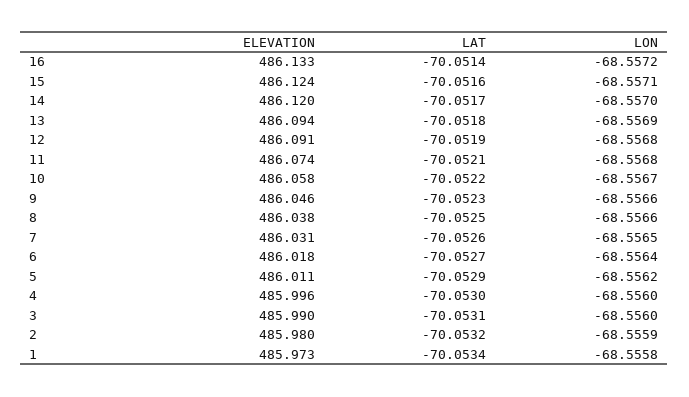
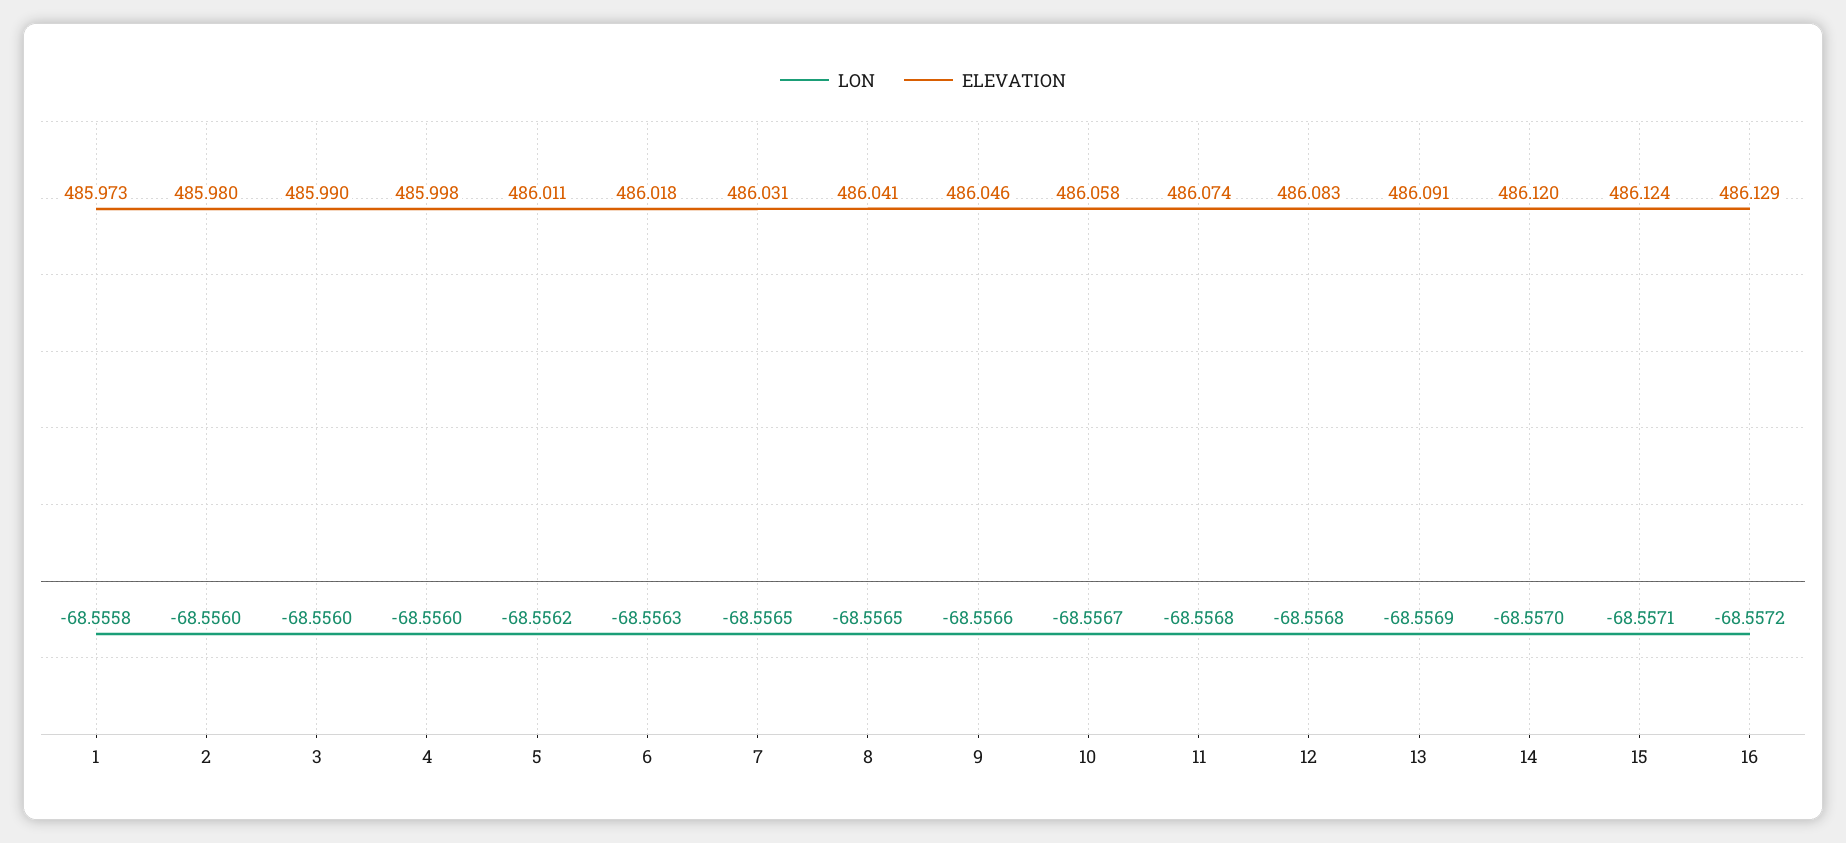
  {
    "ELEVATION": {
-     "16": 486.133,
+     "16": 486.129,
      "15": 486.124,
      "14": 486.12,
-     "13": 486.094,
+     "13": 486.091,
-     "12": 486.091,
+     "12": 486.083,
      "11": 486.074,
      "10": 486.058,
      "9": 486.046,
-     "8": 486.038,
+     "8": 486.041,
      "7": 486.031,
      "6": 486.018,
      "5": 486.011,
-     "4": 485.996,
+     "4": 485.998,
      "3": 485.99,
      "2": 485.98,
      "1": 485.973
    },
-   "LAT": {
-     "16": -70.0514,
-     "15": -70.0516,
-     "14": -70.0517,
-     "13": -70.0518,
-     "12": -70.0519,
-     "11": -70.0521,
-     "10": -70.0522,
-     "9": -70.0523,
-     "8": -70.0525,
-     "7": -70.0526,
-     "6": -70.0527,
-     "5": -70.0529,
-     "4": -70.053,
-     "3": -70.0531,
-     "2": -70.0532,
-     "1": -70.0534
-   },
    "LON": {
      "16": -68.5572,
      "15": -68.5571,
      "14": -68.557,
      "13": -68.5569,
      "12": -68.5568,
      "11": -68.5568,
      "10": -68.5567,
      "9": -68.5566,
-     "8": -68.5566,
+     "8": -68.5565,
      "7": -68.5565,
-     "6": -68.5564,
+     "6": -68.5563,
      "5": -68.5562,
      "4": -68.556,
      "3": -68.556,
-     "2": -68.5559,
+     "2": -68.556,
      "1": -68.5558
    }
  }

